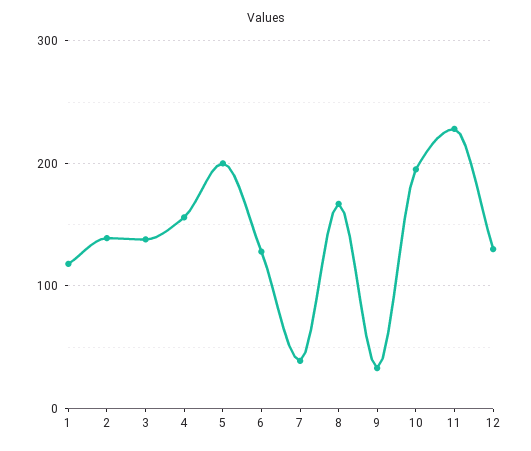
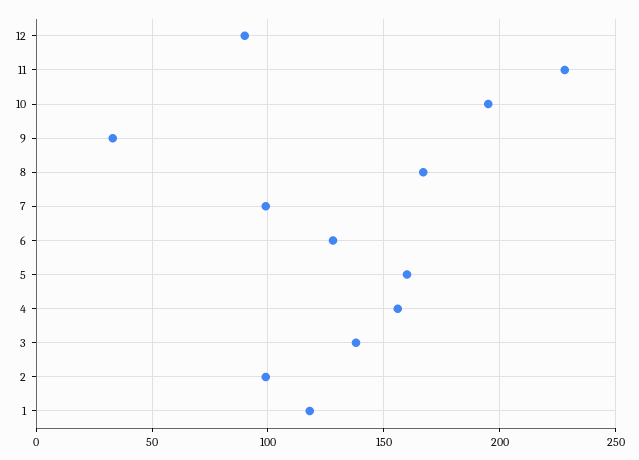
  {
    "1": 120,
-   "2": 140,
+   "2": 100,
    "3": 140,
    "4": 155,
-   "5": 200,
+   "5": 160,
    "6": 130,
-   "7": 40,
+   "7": 100,
    "8": 165,
    "9": 35,
    "10": 195,
    "11": 230,
-   "12": 130
+   "12": 90
  }

